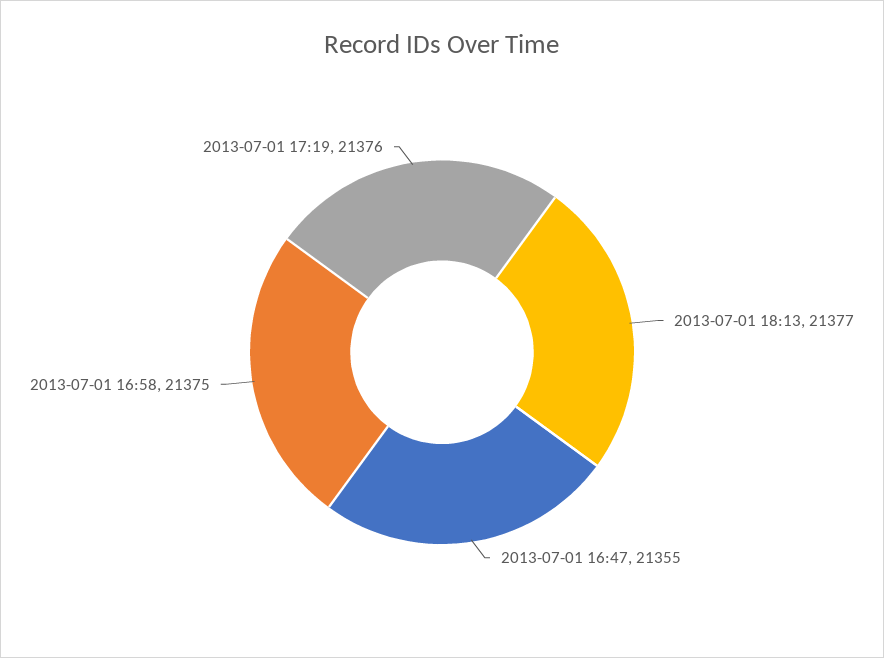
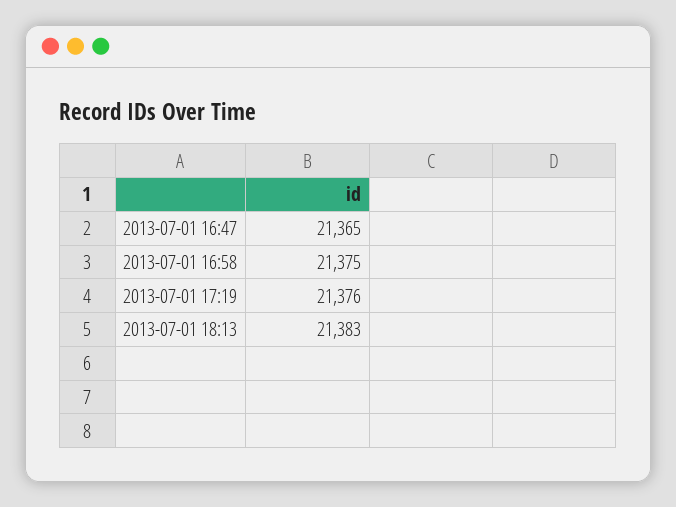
  {
-   "2013-07-01 18:13": 21377,
+   "2013-07-01 18:13": 21383,
-   "2013-07-01 16:47": 21355,
+   "2013-07-01 16:47": 21365,
    "2013-07-01 16:58": 21375,
    "2013-07-01 17:19": 21376
  }

